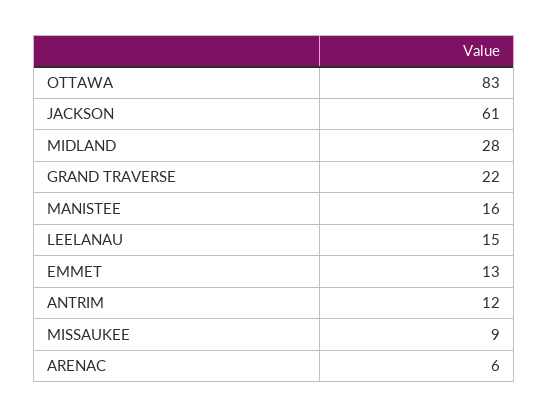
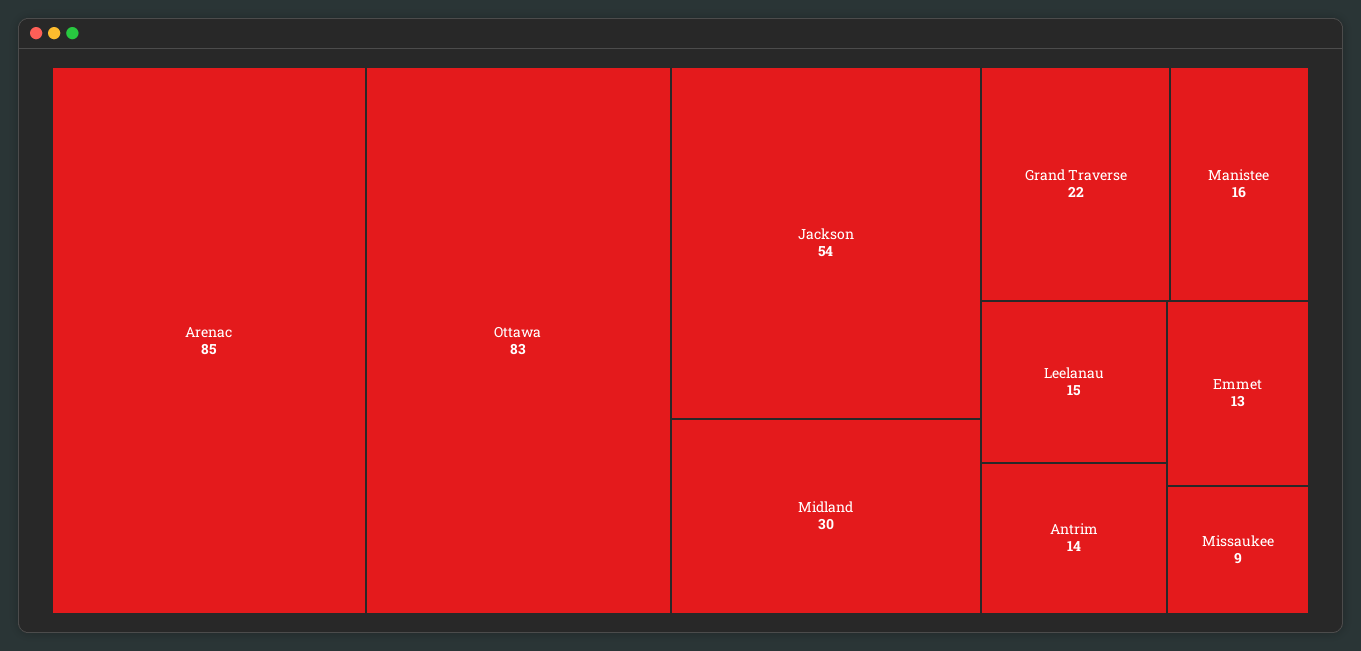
  {
    "OTTAWA": 83,
-   "JACKSON": 61,
+   "JACKSON": 54,
-   "MIDLAND": 28,
+   "MIDLAND": 30,
    "GRAND TRAVERSE": 22,
    "MANISTEE": 16,
    "LEELANAU": 15,
    "EMMET": 13,
-   "ANTRIM": 12,
+   "ANTRIM": 14,
    "MISSAUKEE": 9,
-   "ARENAC": 6
+   "ARENAC": 85
  }

